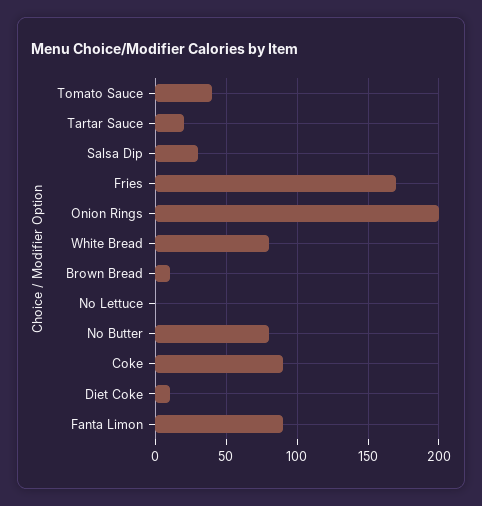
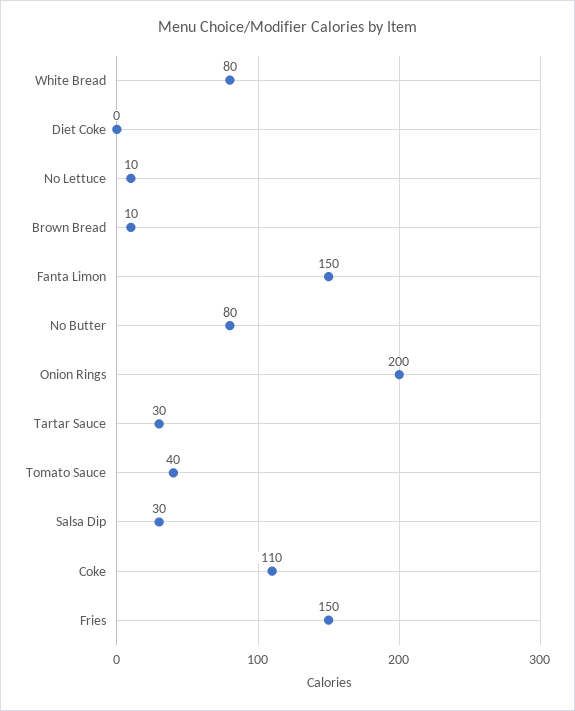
  {
    "Tomato Sauce": 40,
-   "Tartar Sauce": 20,
+   "Tartar Sauce": 30,
    "Salsa Dip": 30,
-   "Fries": 170,
+   "Fries": 150,
    "Onion Rings": 200,
    "White Bread": 80,
    "Brown Bread": 10,
-   "No Lettuce": 0,
+   "No Lettuce": 10,
    "No Butter": 80,
-   "Coke": 90,
+   "Coke": 110,
-   "Diet Coke": 10,
+   "Diet Coke": 0,
-   "Fanta Limon": 90
+   "Fanta Limon": 150
  }

